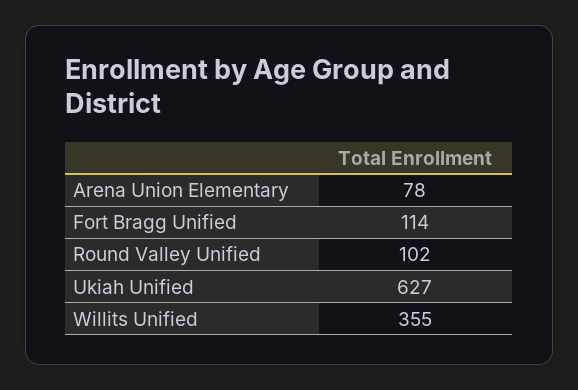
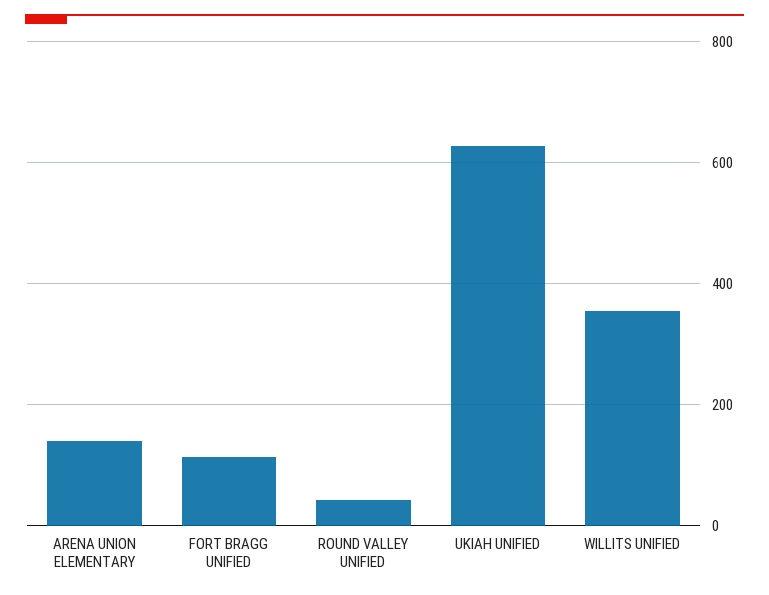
  {
-   "Arena Union Elementary": 78,
+   "Arena Union Elementary": 140,
    "Fort Bragg Unified": 114,
-   "Round Valley Unified": 102,
+   "Round Valley Unified": 40,
    "Ukiah Unified": 627,
    "Willits Unified": 355
  }

